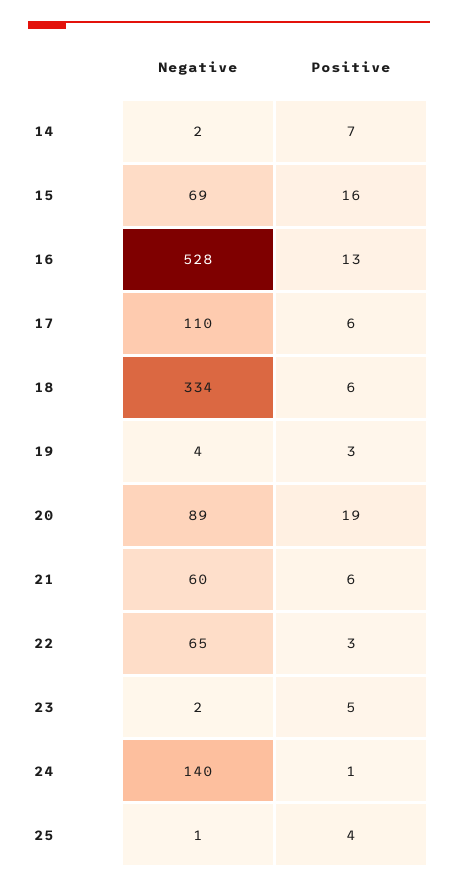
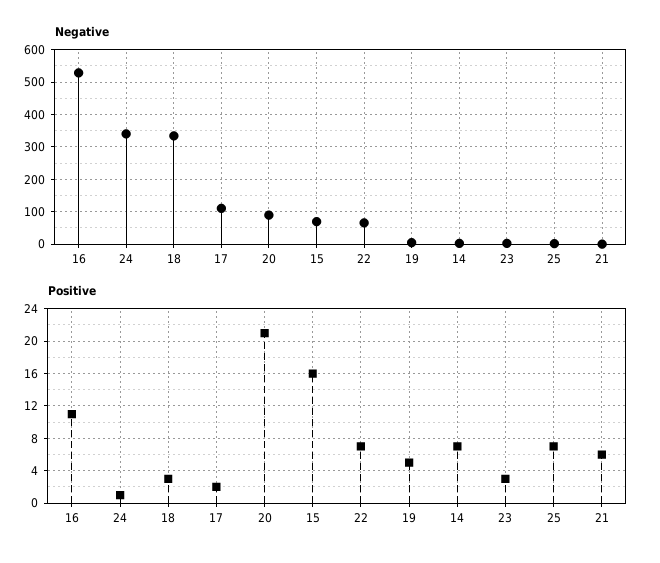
  {
    "Negative": {
      "14": 2,
      "15": 69,
      "16": 528,
      "17": 110,
      "18": 334,
      "19": 4,
      "20": 89,
-     "21": 60,
+     "21": 0,
      "22": 65,
      "23": 2,
-     "24": 140,
+     "24": 340,
      "25": 1
    },
    "Positive": {
      "14": 7,
      "15": 16,
-     "16": 13,
+     "16": 11,
-     "17": 6,
+     "17": 2,
-     "18": 6,
+     "18": 3,
-     "19": 3,
+     "19": 5,
-     "20": 19,
+     "20": 21,
      "21": 6,
-     "22": 3,
+     "22": 7,
-     "23": 5,
+     "23": 3,
      "24": 1,
-     "25": 4
+     "25": 7
    }
  }

